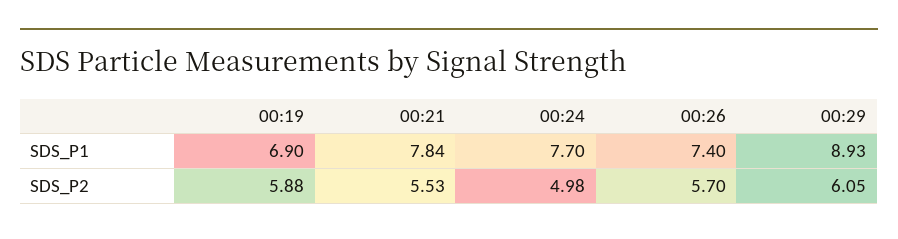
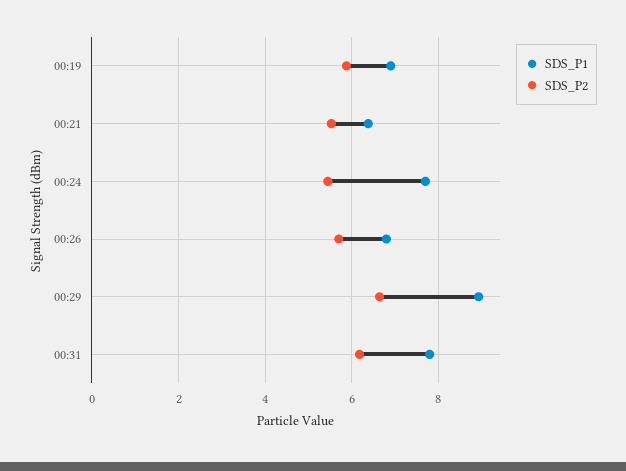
  {
    "SDS_P1": {
      "00:19": 6.9,
-     "00:21": 7.84,
+     "00:21": 6.4,
      "00:24": 7.7,
-     "00:26": 7.4,
+     "00:26": 6.8,
-     "00:29": 8.93
+     "00:29": 8.93,
+     "00:31": 7.8
    },
    "SDS_P2": {
      "00:19": 5.88,
      "00:21": 5.53,
-     "00:24": 4.98,
+     "00:24": 5.4,
      "00:26": 5.7,
-     "00:29": 6.05
+     "00:29": 6.6,
+     "00:31": 6.2
    }
  }

